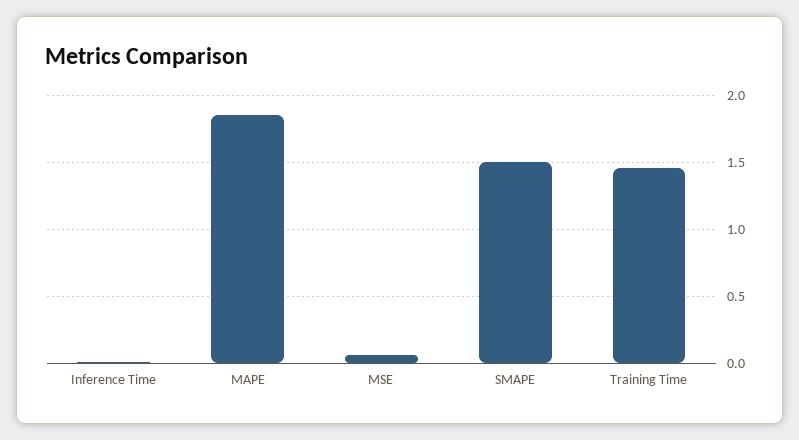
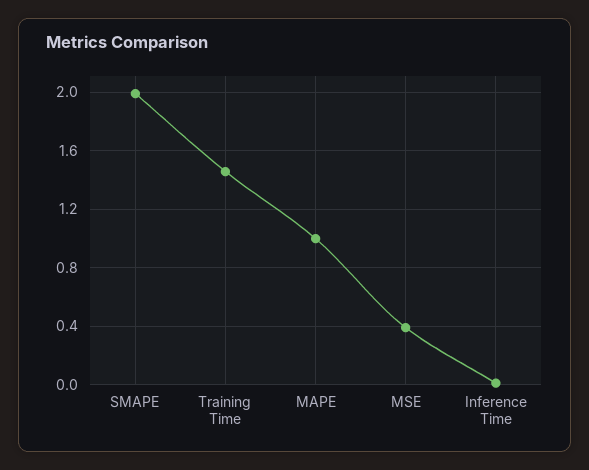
  {
    "Inference Time": 0,
-   "MAPE": 1.85,
+   "MAPE": 1,
-   "MSE": 0.05,
+   "MSE": 0.4,
-   "SMAPE": 1.5,
+   "SMAPE": 2,
    "Training Time": 1.45
  }

